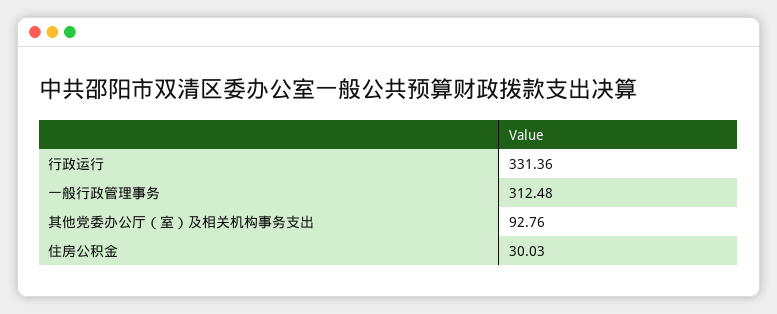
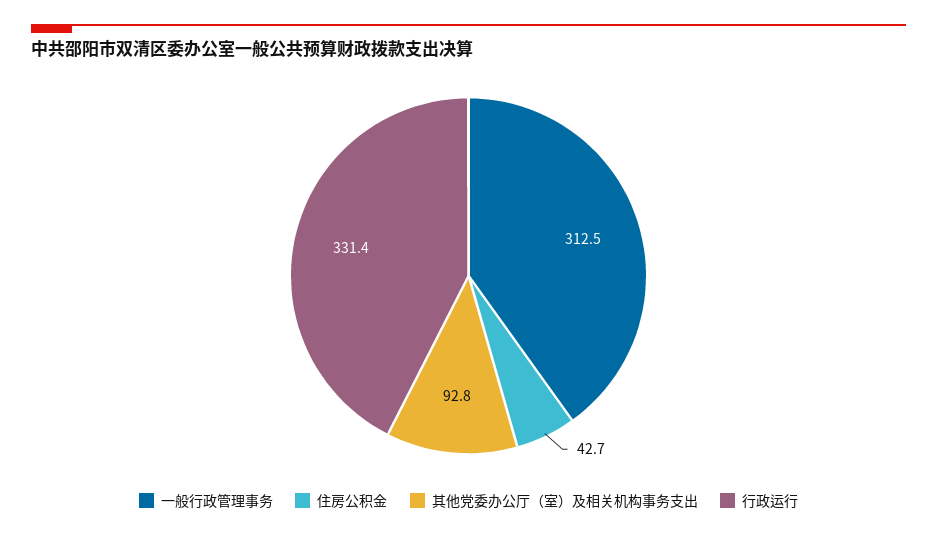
  {
    "行政运行": 331.36,
    "一般行政管理事务": 312.48,
    "其他党委办公厅（室）及相关机构事务支出": 92.76,
-   "住房公积金": 30.03
+   "住房公积金": 42.7
  }

